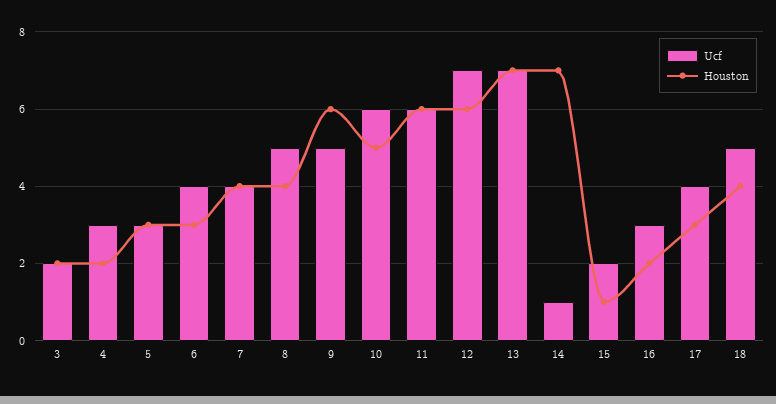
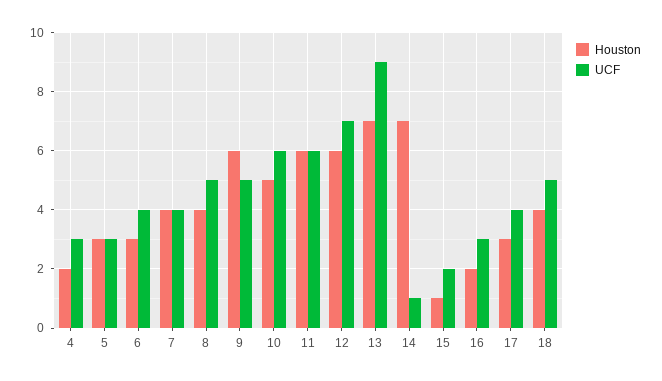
  {
    "Ucf": {
-     "3": 2,
      "4": 3,
      "5": 3,
      "6": 4,
      "7": 4,
      "8": 5,
      "9": 5,
      "10": 6,
      "11": 6,
      "12": 7,
-     "13": 7,
+     "13": 9,
      "14": 1,
      "15": 2,
      "16": 3,
      "17": 4,
      "18": 5
    },
    "Houston": {
-     "3": 2,
      "4": 2,
      "5": 3,
      "6": 3,
      "7": 4,
      "8": 4,
      "9": 6,
      "10": 5,
      "11": 6,
      "12": 6,
      "13": 7,
      "14": 7,
      "15": 1,
      "16": 2,
      "17": 3,
      "18": 4
    }
  }

